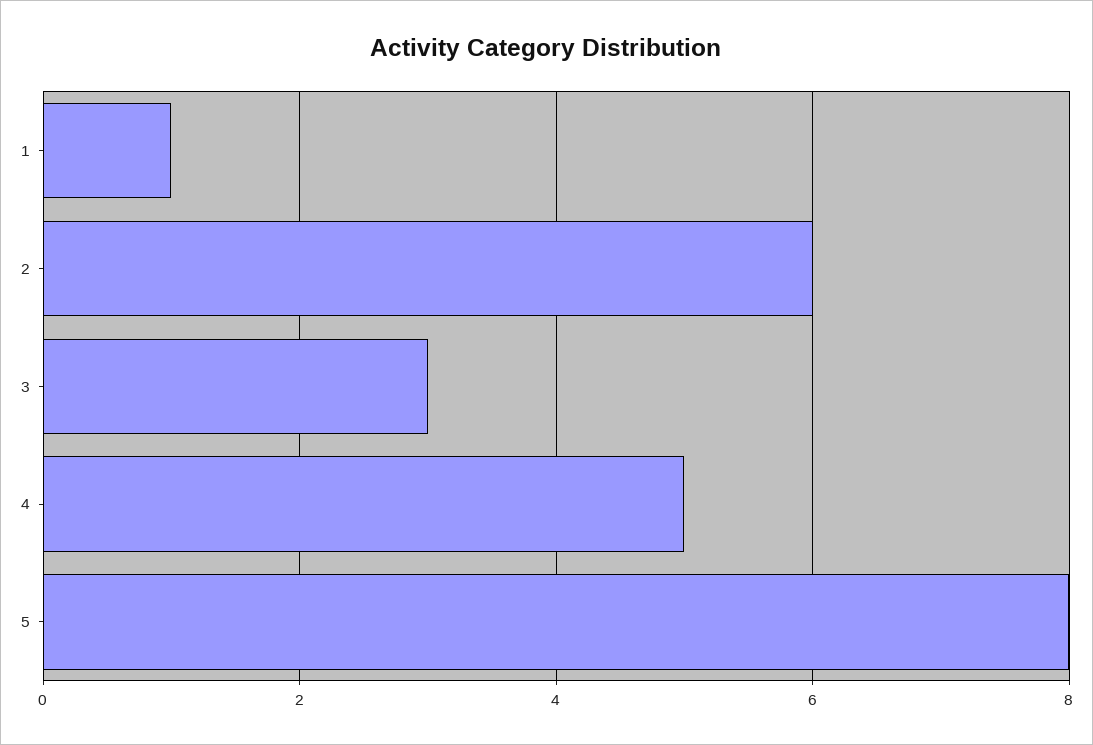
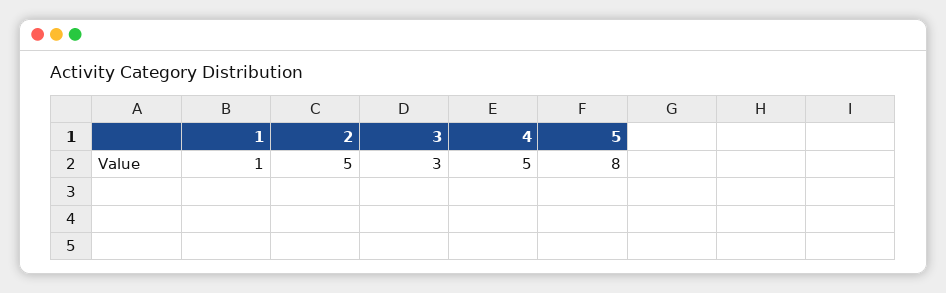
  {
    "1": 1,
-   "2": 6,
+   "2": 5,
    "3": 3,
    "4": 5,
    "5": 8
  }

